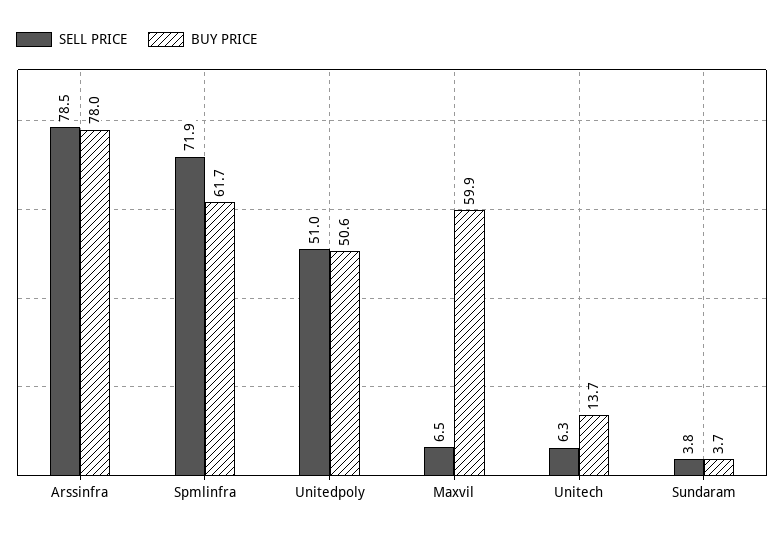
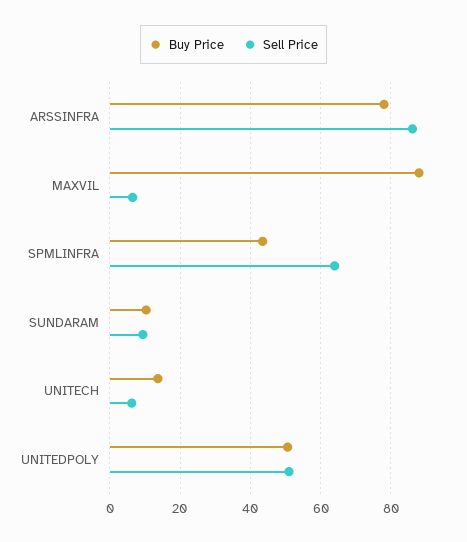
  {
    "SELL PRICE": {
-     "Arssinfra": 78.5,
+     "Arssinfra": 86,
-     "Spmlinfra": 71.9,
+     "Spmlinfra": 64,
      "Unitedpoly": 51,
      "Maxvil": 6.5,
      "Unitech": 6.3,
-     "Sundaram": 3.8
+     "Sundaram": 10
    },
    "BUY PRICE": {
      "Arssinfra": 78,
-     "Spmlinfra": 61.7,
+     "Spmlinfra": 44,
      "Unitedpoly": 50.6,
-     "Maxvil": 59.9,
+     "Maxvil": 88,
      "Unitech": 13.7,
-     "Sundaram": 3.7
+     "Sundaram": 10
    }
  }

